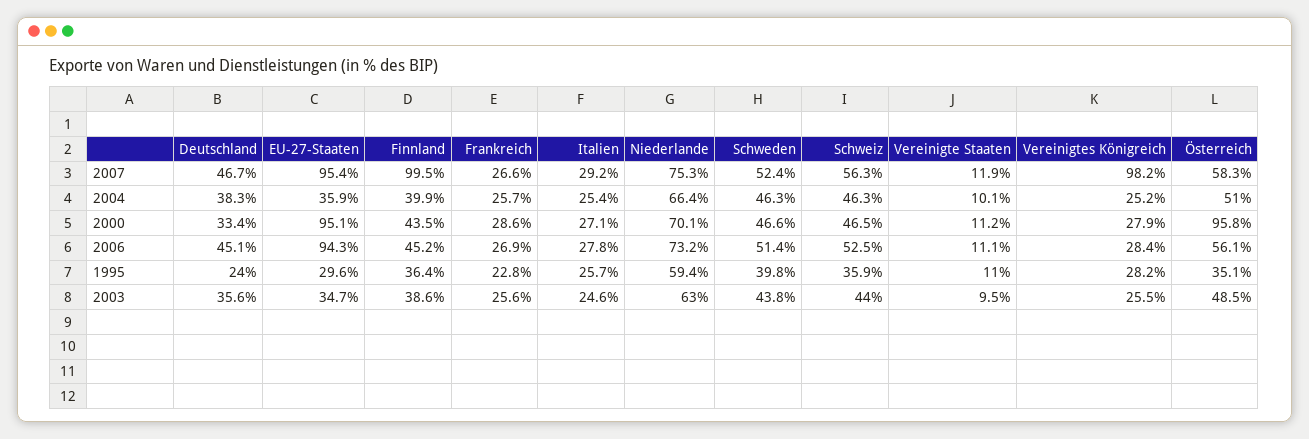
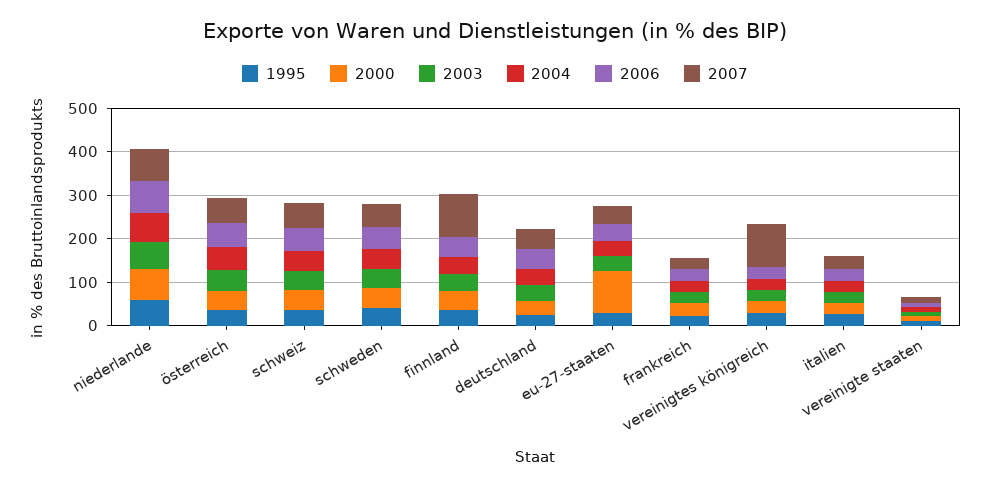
  {
    "2007": {
      "Deutschland": 46.7,
-     "EU-27-Staaten": 95.4,
+     "EU-27-Staaten": 40,
      "Finnland": 99.5,
      "Frankreich": 26.6,
      "Italien": 29.2,
      "Niederlande": 75.3,
      "Schweden": 52.4,
      "Schweiz": 56.3,
      "Vereinigte Staaten": 11.9,
      "Vereinigtes Königreich": 98.2,
      "Österreich": 58.3
    },
    "2004": {
      "Deutschland": 38.3,
      "EU-27-Staaten": 35.9,
      "Finnland": 39.9,
      "Frankreich": 25.7,
      "Italien": 25.4,
      "Niederlande": 66.4,
      "Schweden": 46.3,
      "Schweiz": 46.3,
      "Vereinigte Staaten": 10.1,
      "Vereinigtes Königreich": 25.2,
      "Österreich": 51
    },
    "2000": {
      "Deutschland": 33.4,
      "EU-27-Staaten": 95.1,
      "Finnland": 43.5,
      "Frankreich": 28.6,
      "Italien": 27.1,
      "Niederlande": 70.1,
      "Schweden": 46.6,
      "Schweiz": 46.5,
      "Vereinigte Staaten": 11.2,
      "Vereinigtes Königreich": 27.9,
-     "Österreich": 95.8
+     "Österreich": 40
    },
    "2006": {
      "Deutschland": 45.1,
-     "EU-27-Staaten": 94.3,
+     "EU-27-Staaten": 40,
      "Finnland": 45.2,
      "Frankreich": 26.9,
      "Italien": 27.8,
      "Niederlande": 73.2,
      "Schweden": 51.4,
      "Schweiz": 52.5,
      "Vereinigte Staaten": 11.1,
      "Vereinigtes Königreich": 28.4,
      "Österreich": 56.1
    },
    "1995": {
      "Deutschland": 24,
      "EU-27-Staaten": 29.6,
      "Finnland": 36.4,
      "Frankreich": 22.8,
      "Italien": 25.7,
      "Niederlande": 59.4,
      "Schweden": 39.8,
      "Schweiz": 35.9,
      "Vereinigte Staaten": 11,
      "Vereinigtes Königreich": 28.2,
      "Österreich": 35.1
    },
    "2003": {
      "Deutschland": 35.6,
      "EU-27-Staaten": 34.7,
      "Finnland": 38.6,
      "Frankreich": 25.6,
      "Italien": 24.6,
      "Niederlande": 63,
      "Schweden": 43.8,
      "Schweiz": 44,
      "Vereinigte Staaten": 9.5,
      "Vereinigtes Königreich": 25.5,
      "Österreich": 48.5
    }
  }

